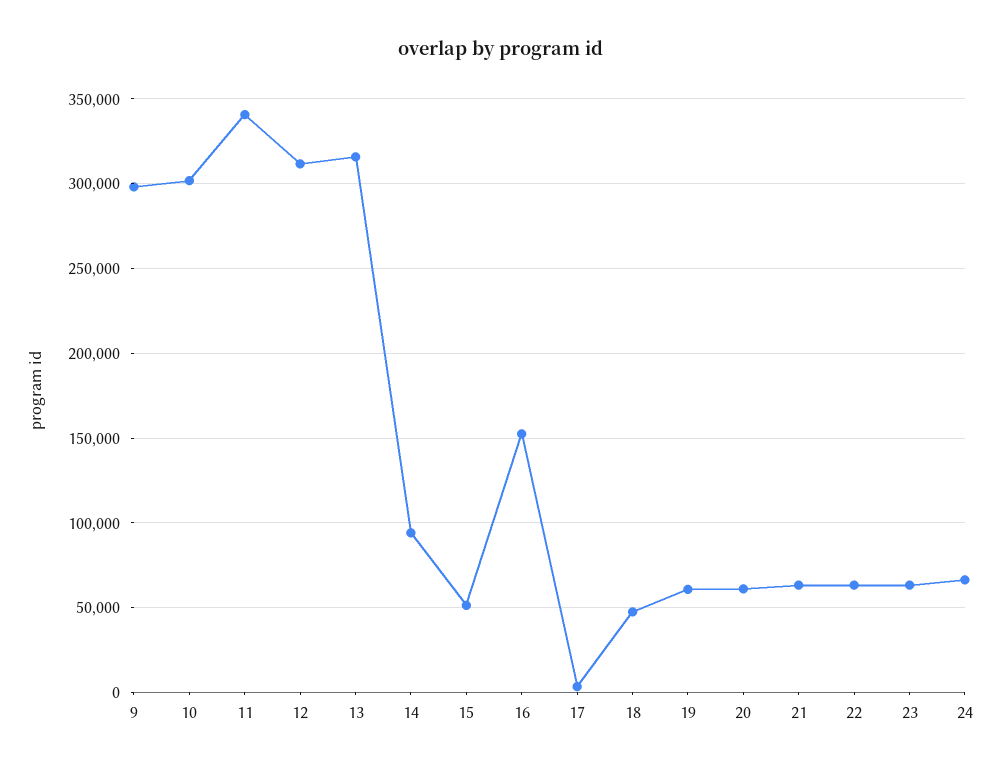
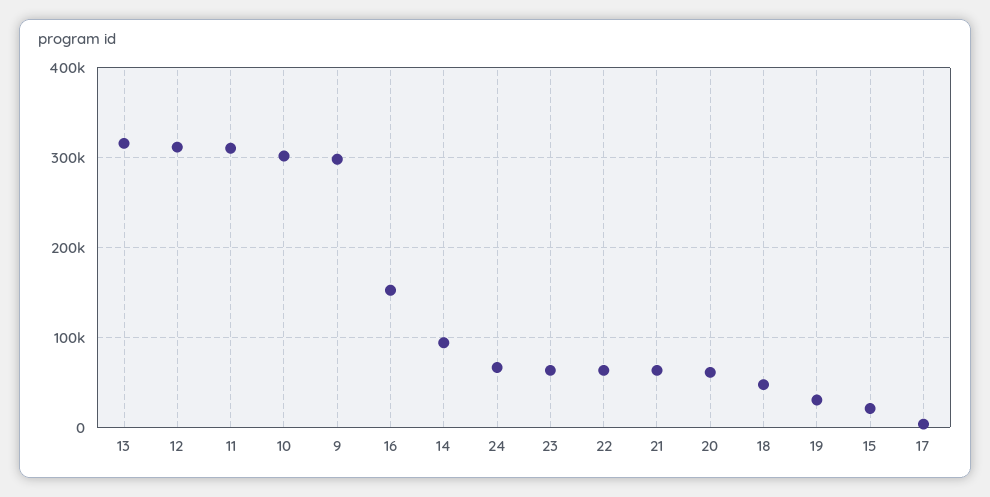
  {
    "9": 300000,
    "10": 300000,
-   "11": 340000,
+   "11": 310000,
    "12": 310000,
    "13": 315000,
    "14": 95000,
-   "15": 50000,
+   "15": 20000,
    "16": 150000,
    "17": 5000,
    "18": 45000,
-   "19": 60000,
+   "19": 30000,
    "20": 60000,
    "21": 65000,
    "22": 65000,
    "23": 65000,
    "24": 65000
  }

